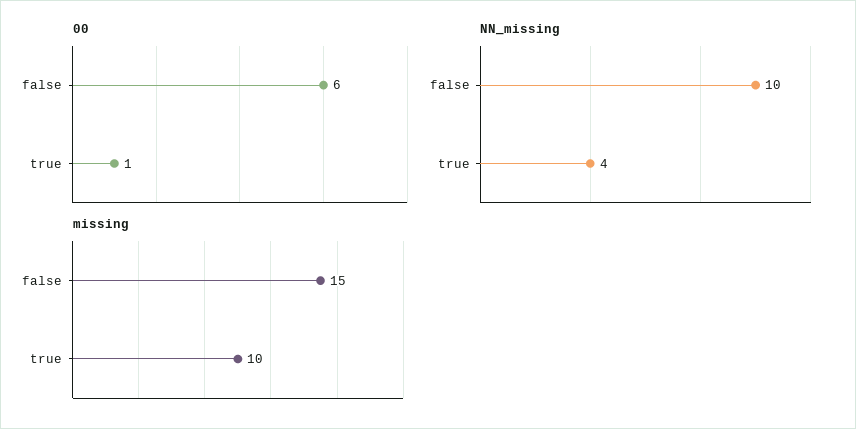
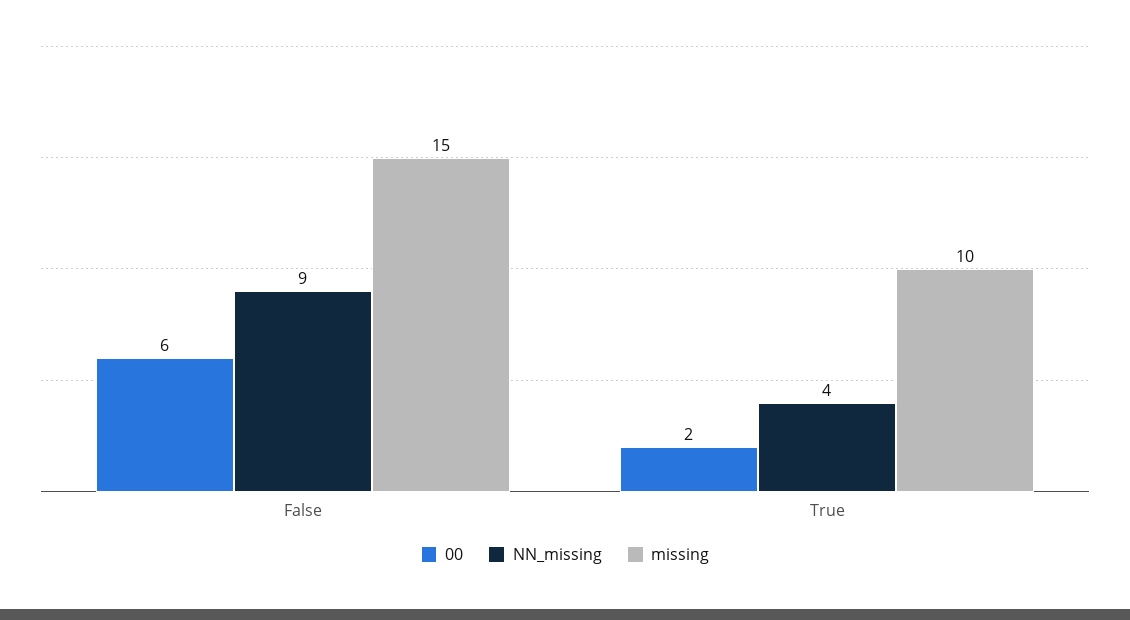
  {
    "00": {
      "false": 6,
-     "true": 1
+     "true": 2
    },
    "NN_missing": {
-     "false": 10,
+     "false": 9,
      "true": 4
    },
    "missing": {
      "false": 15,
      "true": 10
    }
  }

